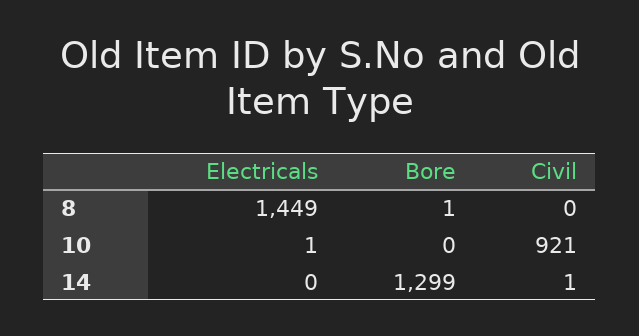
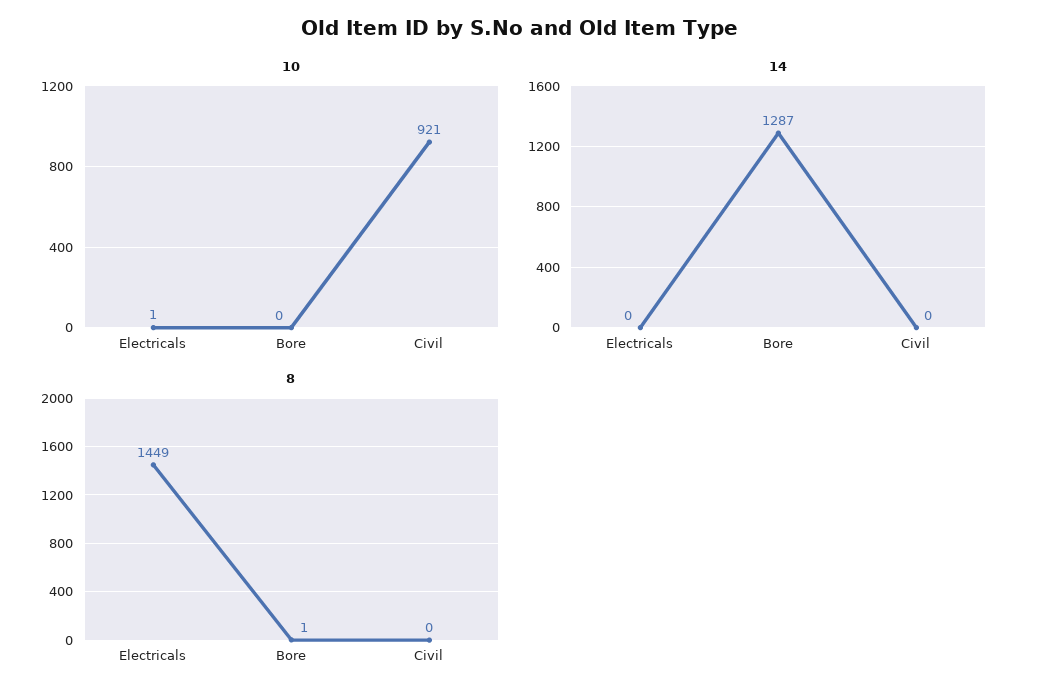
  {
    "8": {
      "Electricals": 1449,
      "Bore": 1,
      "Civil": 0
    },
    "10": {
      "Electricals": 1,
      "Bore": 0,
      "Civil": 921
    },
    "14": {
      "Electricals": 0,
-     "Bore": 1299,
+     "Bore": 1287,
-     "Civil": 1
+     "Civil": 0
    }
  }

